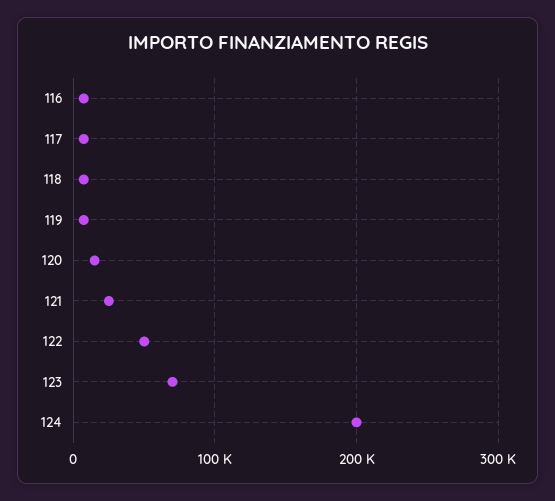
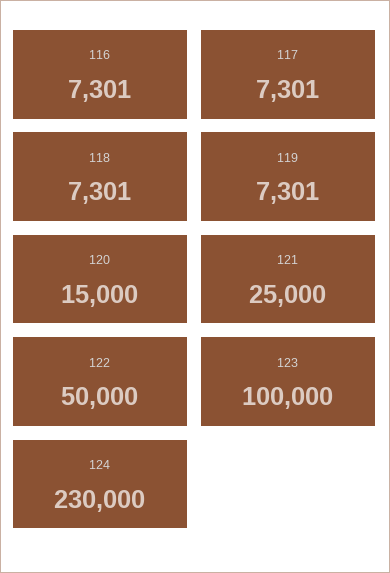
  {
    "116": 7301,
    "117": 7301,
    "118": 7301,
    "119": 7301,
    "120": 15000,
    "121": 25000,
    "122": 50000,
-   "123": 70000,
+   "123": 100000,
-   "124": 200000
+   "124": 230000
  }

